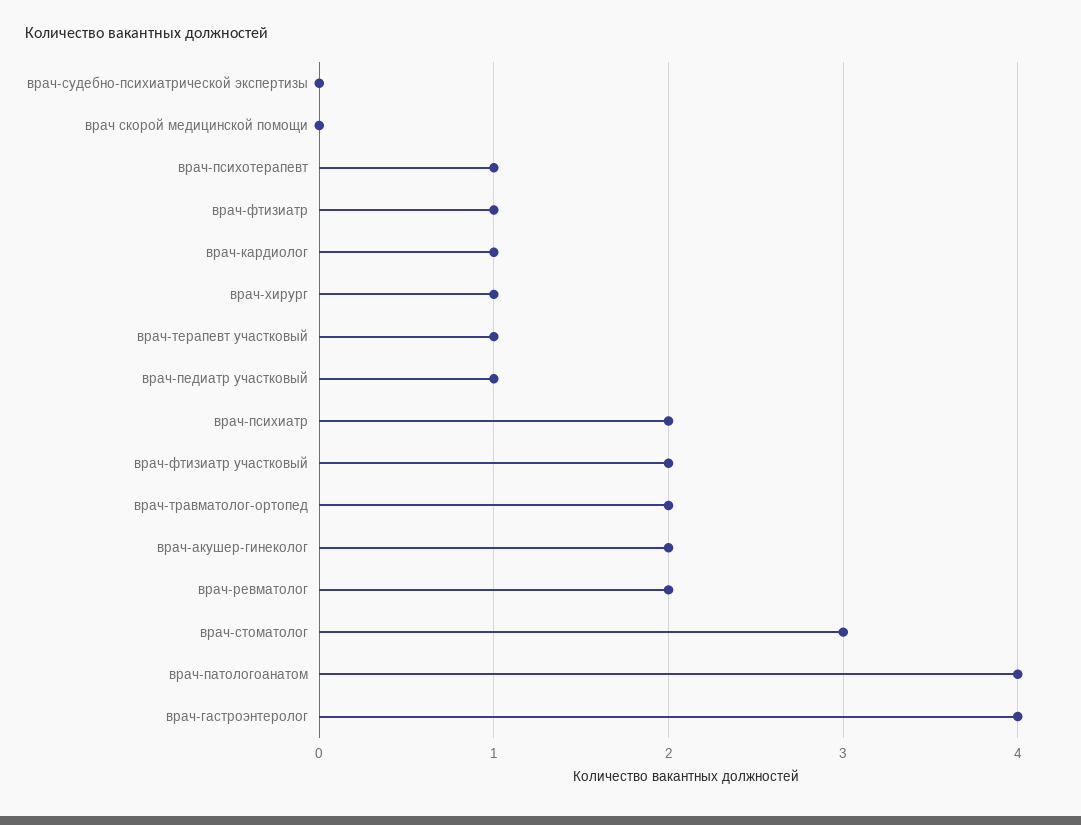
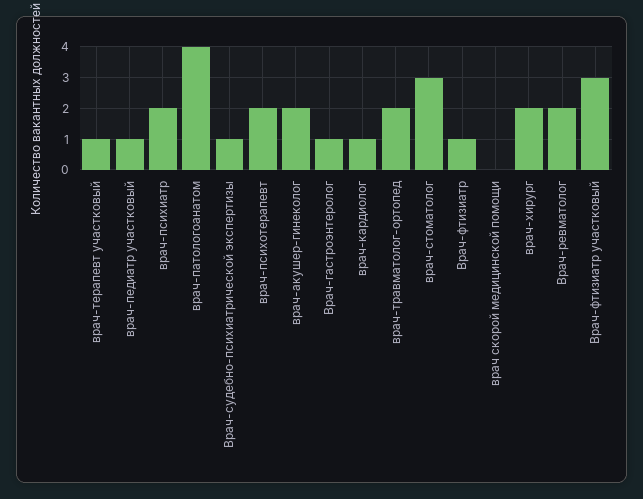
  {
-   "врач-судебно-психиатрической экспертизы": 0,
+   "врач-судебно-психиатрической экспертизы": 1,
    "врач скорой медицинской помощи": 0,
-   "врач-психотерапевт": 1,
+   "врач-психотерапевт": 2,
    "врач-фтизиатр": 1,
    "врач-кардиолог": 1,
-   "врач-хирург": 1,
+   "врач-хирург": 2,
    "врач-терапевт участковый": 1,
    "врач-педиатр участковый": 1,
    "врач-психиатр": 2,
-   "врач-фтизиатр участковый": 2,
+   "врач-фтизиатр участковый": 3,
    "врач-травматолог-ортопед": 2,
    "врач-акушер-гинеколог": 2,
    "врач-ревматолог": 2,
    "врач-стоматолог": 3,
    "врач-патологоанатом": 4,
-   "врач-гастроэнтеролог": 4
+   "врач-гастроэнтеролог": 1
  }

